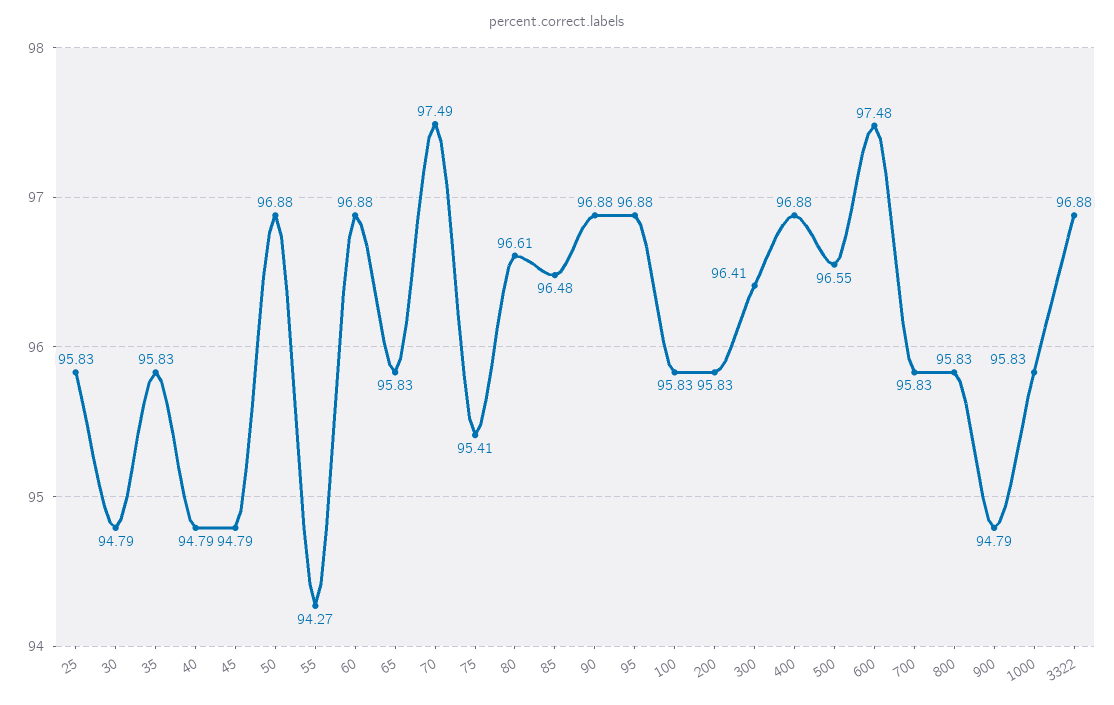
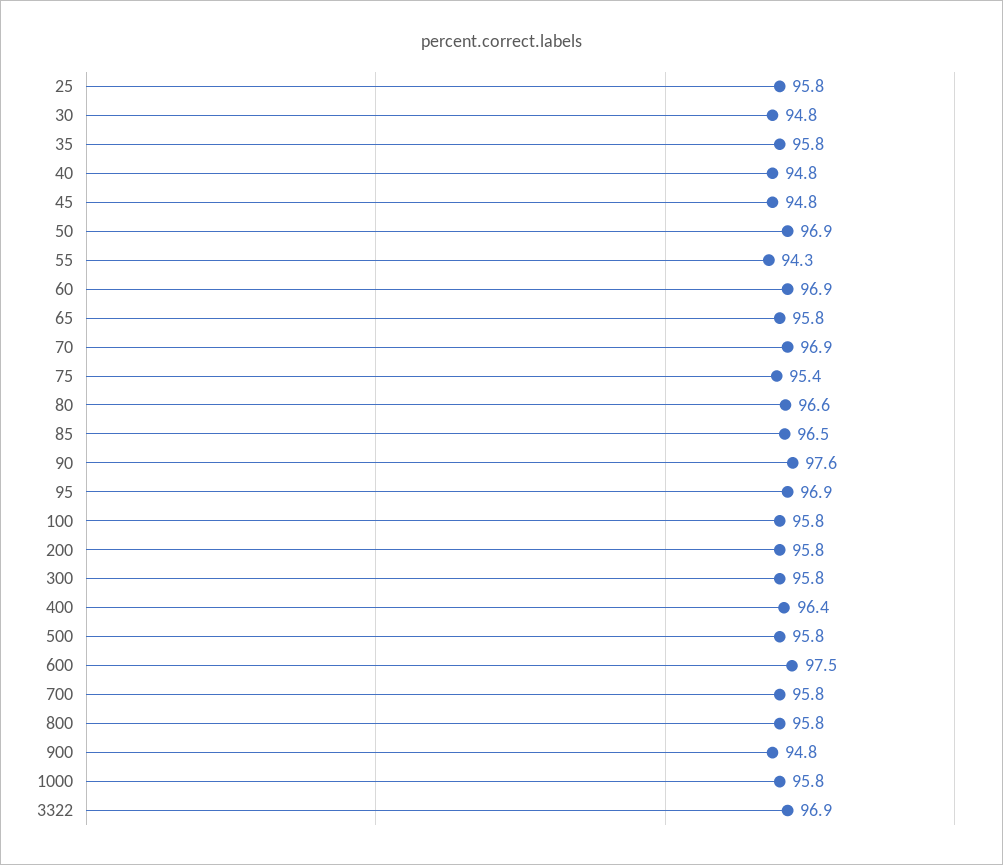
  {
    "25": 95.83,
    "30": 94.79,
    "35": 95.83,
    "40": 94.79,
    "45": 94.79,
    "50": 96.88,
    "55": 94.27,
    "60": 96.88,
    "65": 95.83,
-   "70": 97.49,
+   "70": 96.9,
    "75": 95.41,
    "80": 96.61,
    "85": 96.48,
-   "90": 96.88,
+   "90": 97.6,
    "95": 96.88,
    "100": 95.83,
    "200": 95.83,
-   "300": 96.41,
+   "300": 95.8,
-   "400": 96.88,
+   "400": 96.4,
-   "500": 96.55,
+   "500": 95.8,
    "600": 97.48,
    "700": 95.83,
    "800": 95.83,
    "900": 94.79,
    "1000": 95.83,
    "3322": 96.88
  }

